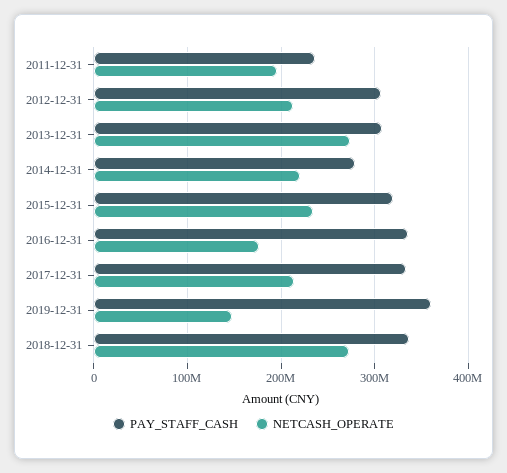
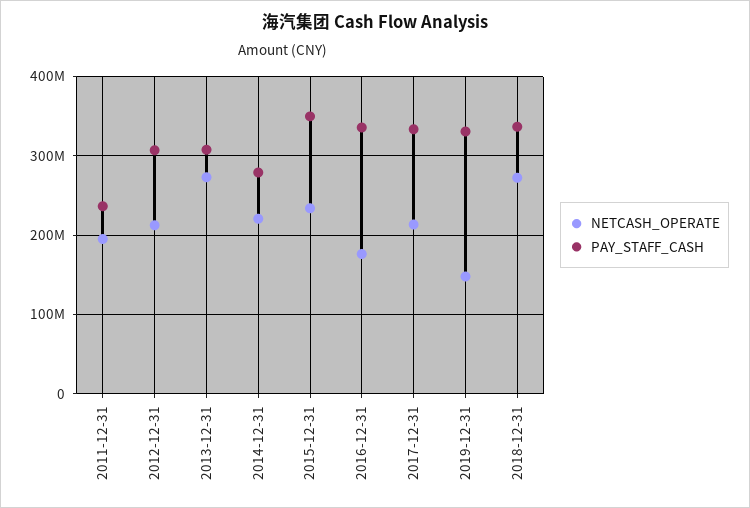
  {
    "PAY_STAFF_CASH": {
      "2011-12-31": 240000000,
      "2012-12-31": 310000000,
      "2013-12-31": 310000000,
      "2014-12-31": 280000000,
-     "2015-12-31": 320000000,
+     "2015-12-31": 350000000,
      "2016-12-31": 340000000,
      "2017-12-31": 330000000,
-     "2019-12-31": 360000000,
+     "2019-12-31": 330000000,
      "2018-12-31": 340000000
    },
    "NETCASH_OPERATE": {
      "2011-12-31": 200000000,
      "2012-12-31": 210000000,
      "2013-12-31": 270000000,
      "2014-12-31": 220000000,
      "2015-12-31": 230000000,
      "2016-12-31": 180000000,
      "2017-12-31": 210000000,
      "2019-12-31": 150000000,
      "2018-12-31": 270000000
    }
  }

